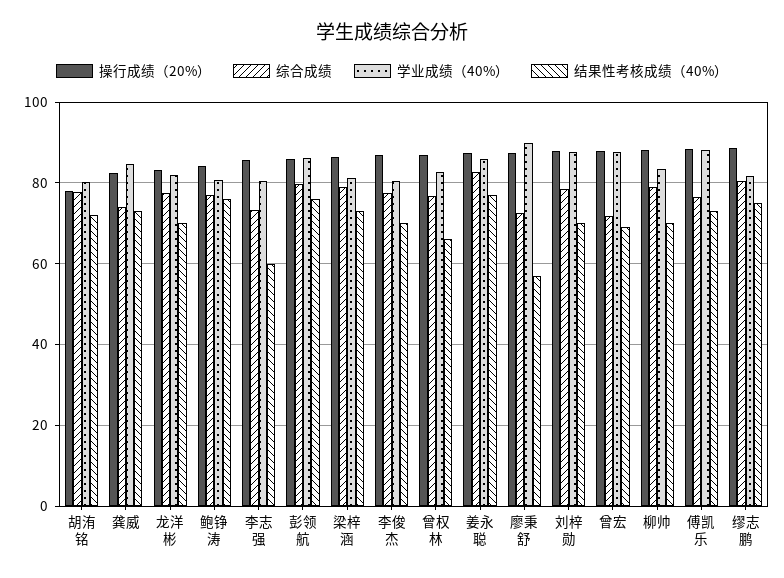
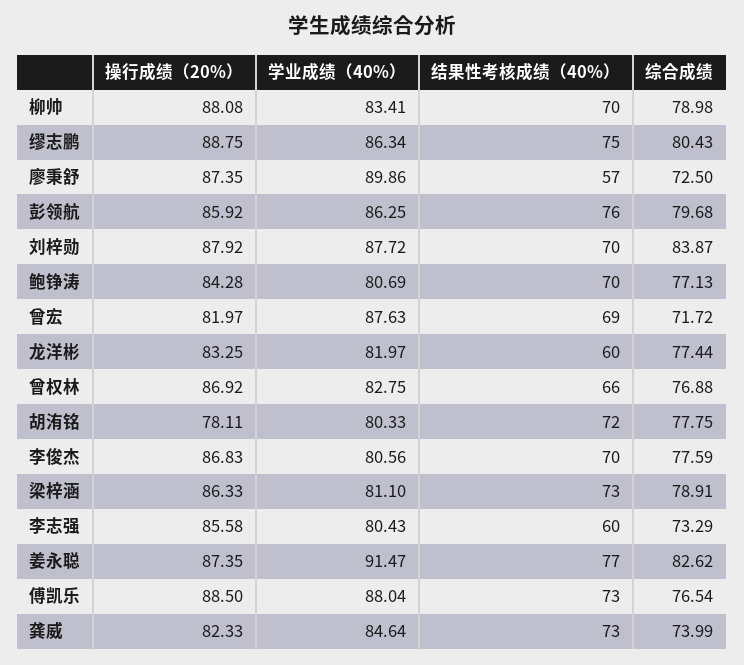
  {
    "操行成绩（20%）": {
      "胡洧铭": 78.11,
      "龚威": 82.33,
      "龙洋彬": 83.25,
      "鲍铮涛": 84.28,
      "李志强": 85.58,
      "彭领航": 85.92,
      "梁梓涵": 86.33,
      "李俊杰": 86.83,
      "曾权林": 86.92,
      "姜永聪": 87.35,
      "廖秉舒": 87.35,
      "刘梓勋": 87.92,
-     "曾宏": 88,
+     "曾宏": 81.97,
      "柳帅": 88.08,
      "傅凯乐": 88.5,
      "缪志鹏": 88.75
    },
    "综合成绩": {
      "胡洧铭": 77.75,
      "龚威": 73.99,
      "龙洋彬": 77.44,
      "鲍铮涛": 77.13,
      "李志强": 73.29,
      "彭领航": 79.68,
      "梁梓涵": 78.91,
      "李俊杰": 77.59,
      "曾权林": 76.88,
      "姜永聪": 82.62,
      "廖秉舒": 72.5,
-     "刘梓勋": 78,
+     "刘梓勋": 83.87,
      "曾宏": 71.72,
      "柳帅": 78.98,
      "傅凯乐": 76.54,
      "缪志鹏": 80.43
    },
    "学业成绩（40%）": {
      "胡洧铭": 80.33,
      "龚威": 84.64,
      "龙洋彬": 81.97,
      "鲍铮涛": 80.69,
      "李志强": 80.43,
      "彭领航": 86.25,
      "梁梓涵": 81.1,
      "李俊杰": 80.56,
      "曾权林": 82.75,
-     "姜永聪": 86,
+     "姜永聪": 91.47,
      "廖秉舒": 89.86,
      "刘梓勋": 87.72,
      "曾宏": 87.63,
      "柳帅": 83.41,
      "傅凯乐": 88.04,
-     "缪志鹏": 82
+     "缪志鹏": 86.34
    },
    "结果性考核成绩（40%）": {
      "胡洧铭": 72,
      "龚威": 73,
-     "龙洋彬": 70,
+     "龙洋彬": 60,
-     "鲍铮涛": 76,
+     "鲍铮涛": 70,
      "李志强": 60,
      "彭领航": 76,
      "梁梓涵": 73,
      "李俊杰": 70,
      "曾权林": 66,
      "姜永聪": 77,
      "廖秉舒": 57,
      "刘梓勋": 70,
      "曾宏": 69,
      "柳帅": 70,
      "傅凯乐": 73,
      "缪志鹏": 75
    }
  }

